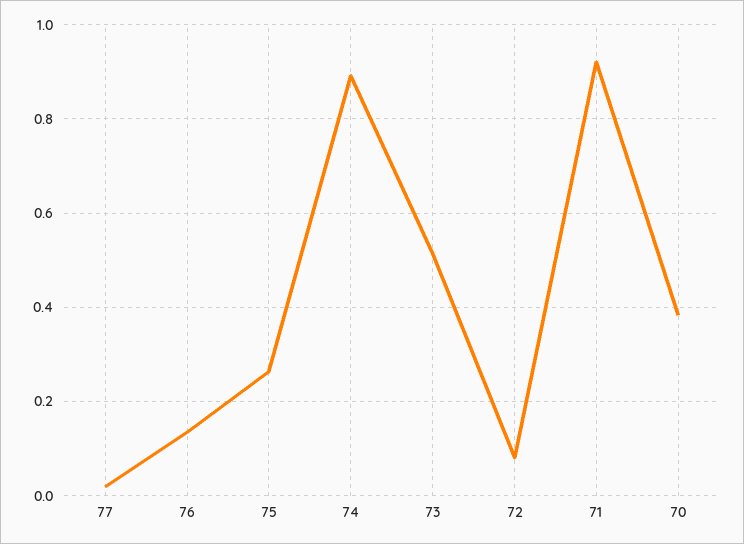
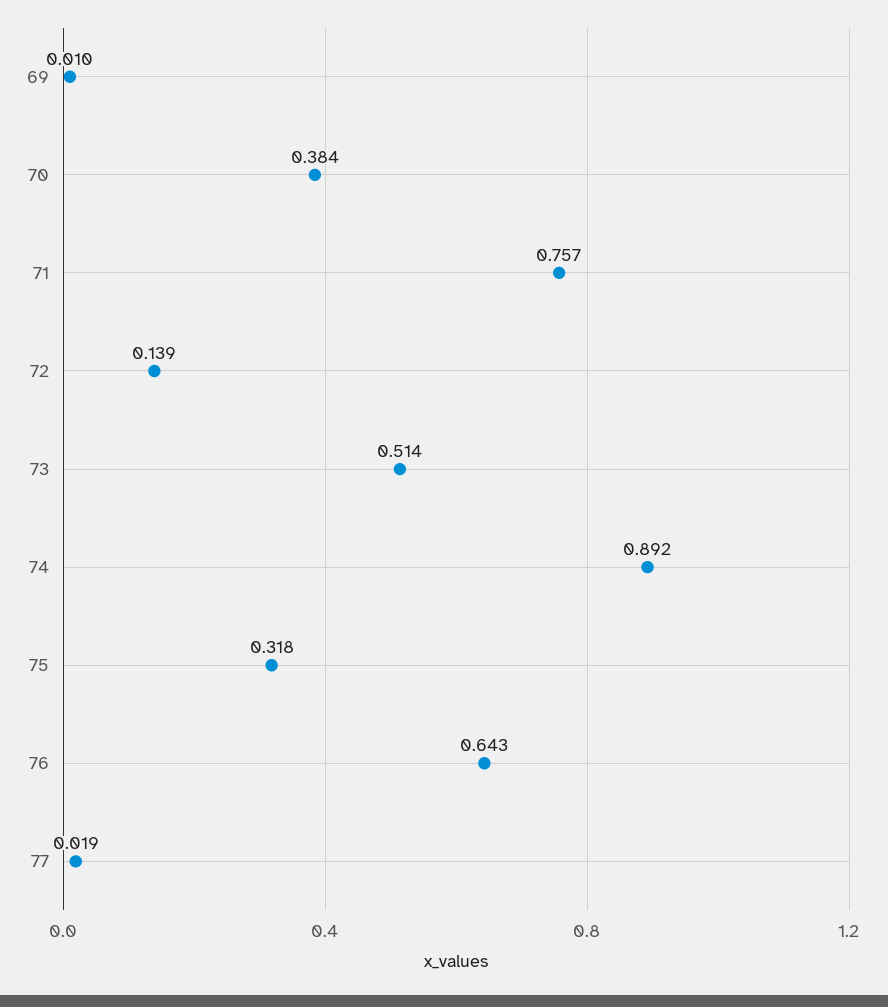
  {
    "77": 0.019,
-   "76": 0.14,
+   "76": 0.643,
-   "75": 0.26,
+   "75": 0.318,
    "74": 0.892,
    "73": 0.514,
-   "72": 0.08,
+   "72": 0.139,
-   "71": 0.92,
+   "71": 0.757,
-   "70": 0.384
+   "70": 0.384,
+   "69": 0.01
  }

